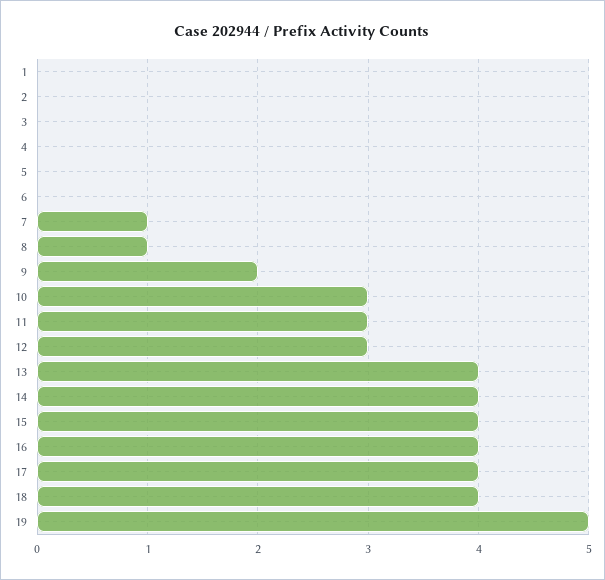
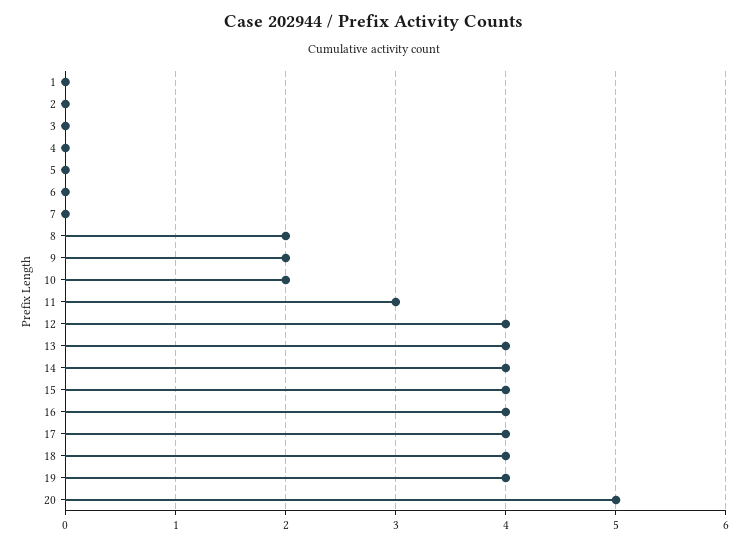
  {
    "1": 0,
    "2": 0,
    "3": 0,
    "4": 0,
    "5": 0,
    "6": 0,
-   "7": 1,
+   "7": 0,
-   "8": 1,
+   "8": 2,
    "9": 2,
-   "10": 3,
+   "10": 2,
    "11": 3,
-   "12": 3,
+   "12": 4,
    "13": 4,
    "14": 4,
    "15": 4,
    "16": 4,
    "17": 4,
    "18": 4,
-   "19": 5
+   "19": 4,
+   "20": 5
  }

